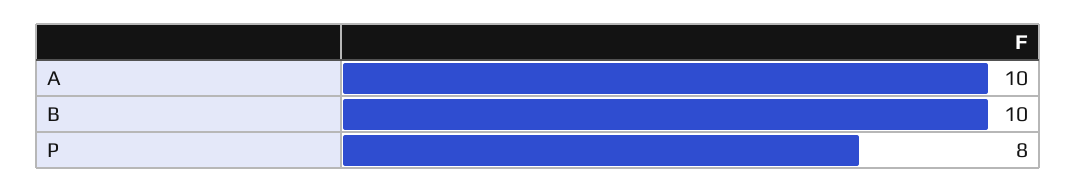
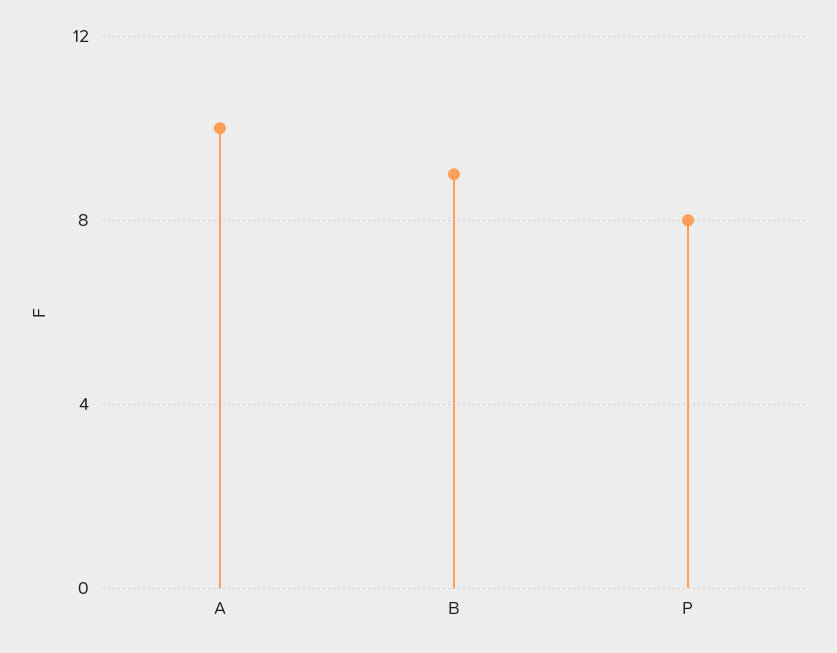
  {
    "A": 10,
-   "B": 10,
+   "B": 9,
    "P": 8
  }

